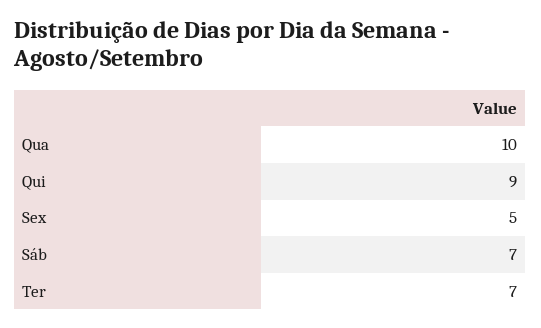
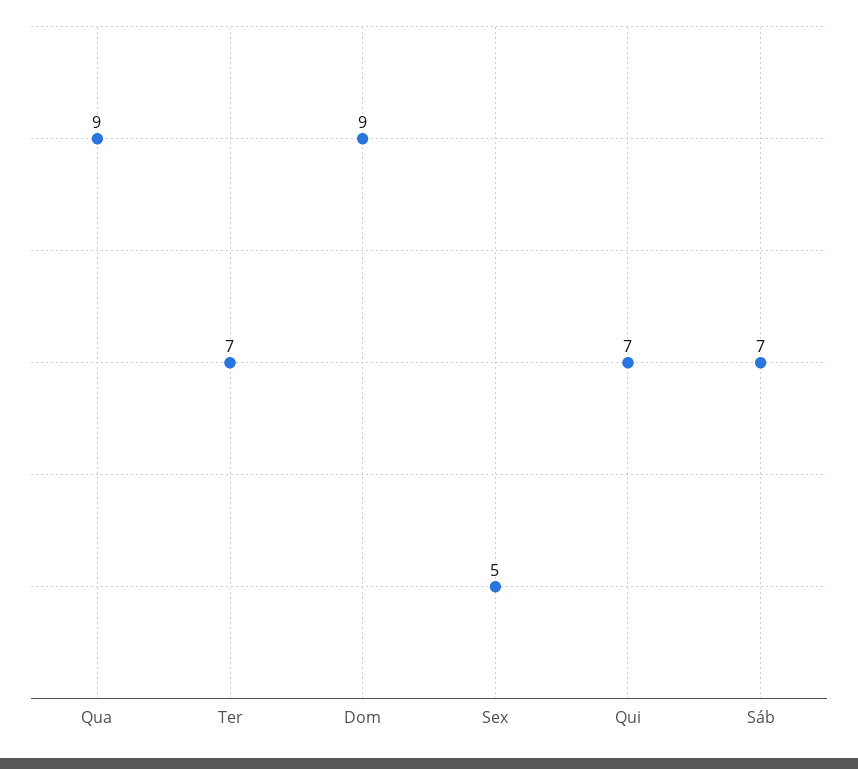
  {
-   "Qua": 10,
+   "Qua": 9,
-   "Qui": 9,
+   "Qui": 7,
    "Sex": 5,
    "Sáb": 7,
-   "Ter": 7
+   "Ter": 7,
+   "Dom": 9
  }

